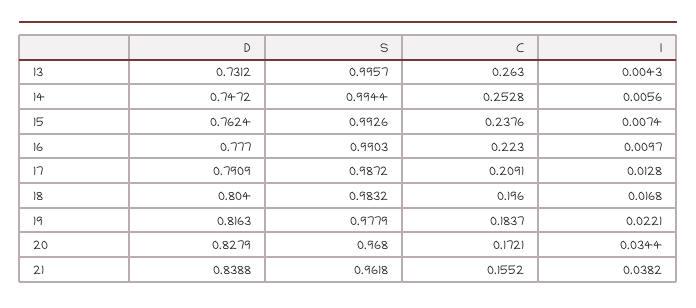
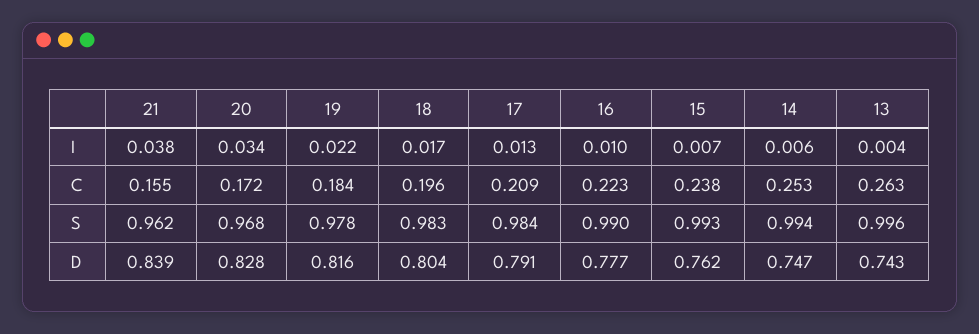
  {
    "D": {
-     "13": 0.7312,
+     "13": 0.743,
      "14": 0.7472,
      "15": 0.7624,
      "16": 0.777,
      "17": 0.7909,
      "18": 0.804,
      "19": 0.8163,
      "20": 0.8279,
      "21": 0.8388
    },
    "S": {
      "13": 0.9957,
      "14": 0.9944,
      "15": 0.9926,
      "16": 0.9903,
-     "17": 0.9872,
+     "17": 0.984,
      "18": 0.9832,
      "19": 0.9779,
      "20": 0.968,
      "21": 0.9618
    },
    "C": {
      "13": 0.263,
      "14": 0.2528,
      "15": 0.2376,
      "16": 0.223,
      "17": 0.2091,
      "18": 0.196,
      "19": 0.1837,
      "20": 0.1721,
      "21": 0.1552
    },
    "I": {
      "13": 0.0043,
      "14": 0.0056,
      "15": 0.0074,
      "16": 0.0097,
      "17": 0.0128,
      "18": 0.0168,
      "19": 0.0221,
      "20": 0.0344,
      "21": 0.0382
    }
  }

